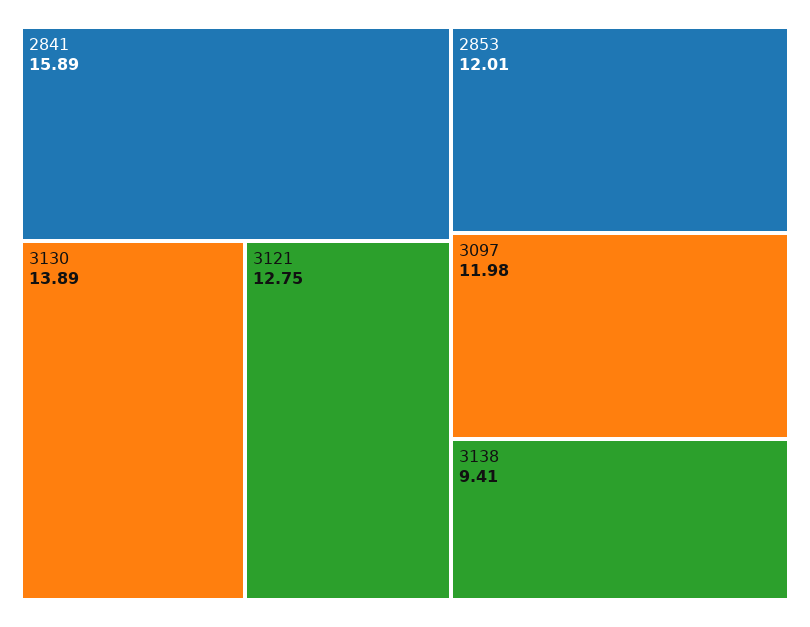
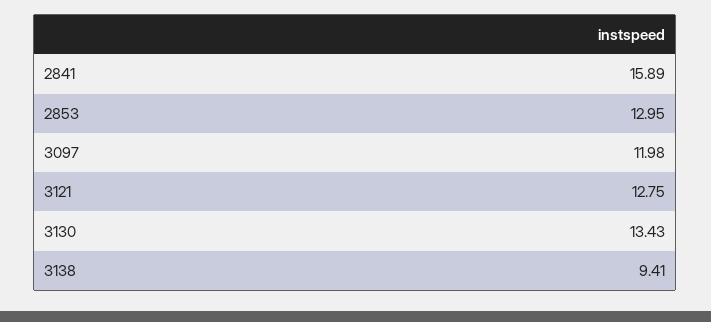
  {
    "2841": 15.89,
-   "3130": 13.89,
+   "3130": 13.43,
    "3121": 12.75,
-   "2853": 12.01,
+   "2853": 12.95,
    "3097": 11.98,
    "3138": 9.41
  }

